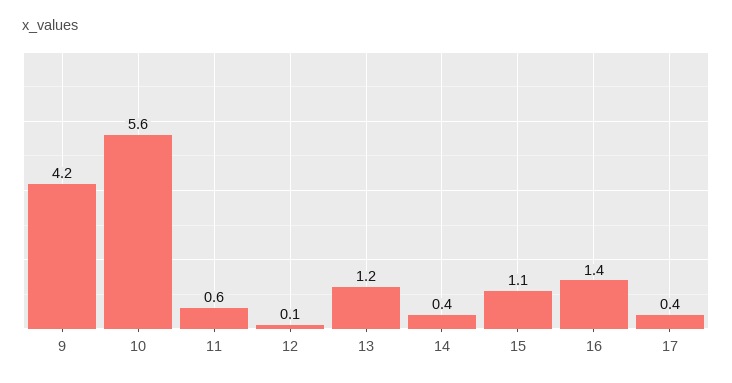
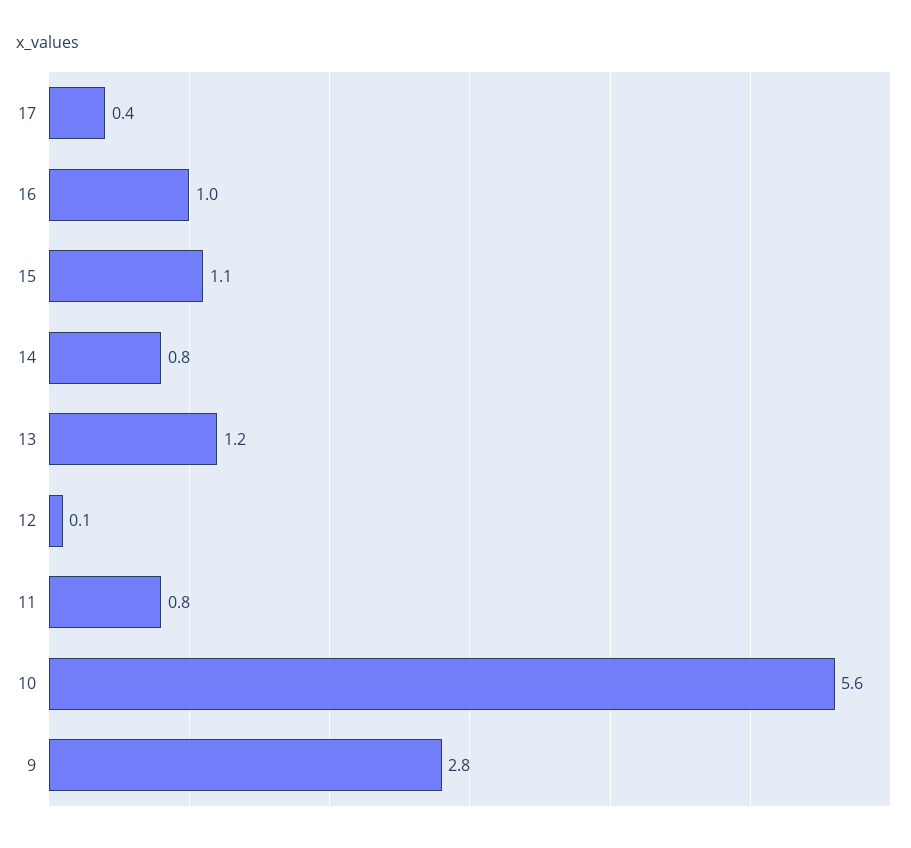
  {
-   "9": 4.2,
+   "9": 2.8,
    "10": 5.6,
-   "11": 0.6,
+   "11": 0.8,
    "12": 0.1,
    "13": 1.2,
-   "14": 0.4,
+   "14": 0.8,
    "15": 1.1,
-   "16": 1.4,
+   "16": 1,
    "17": 0.4
  }

